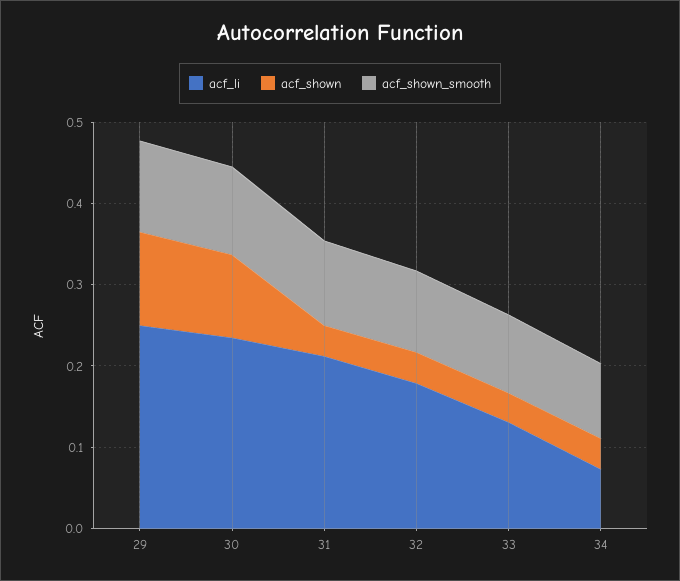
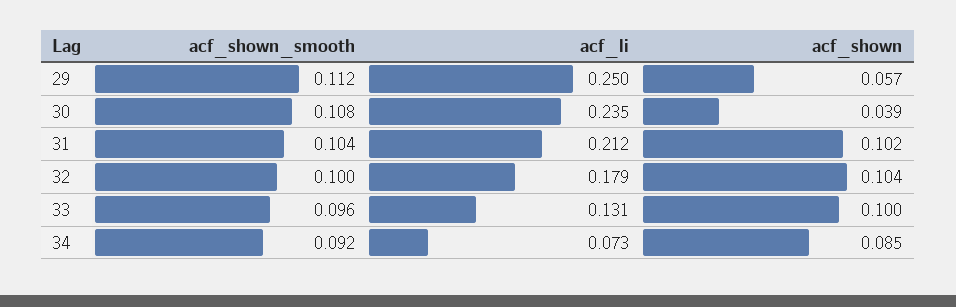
  {
    "acf_li": {
      "29": 0.25,
      "30": 0.235,
      "31": 0.212,
      "32": 0.179,
      "33": 0.131,
      "34": 0.073
    },
    "acf_shown": {
-     "29": 0.12,
+     "29": 0.057,
-     "30": 0.1,
+     "30": 0.039,
-     "31": 0.04,
+     "31": 0.102,
-     "32": 0.04,
+     "32": 0.104,
-     "33": 0.04,
+     "33": 0.1,
-     "34": 0.04
+     "34": 0.085
    },
    "acf_shown_smooth": {
      "29": 0.112,
      "30": 0.108,
      "31": 0.104,
      "32": 0.1,
      "33": 0.096,
      "34": 0.092
    }
  }

